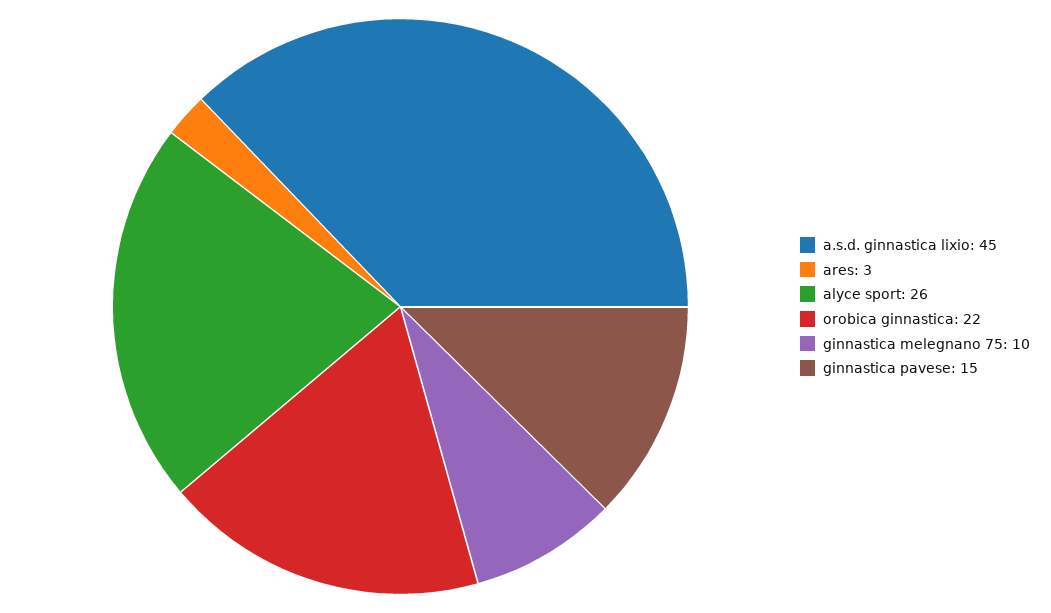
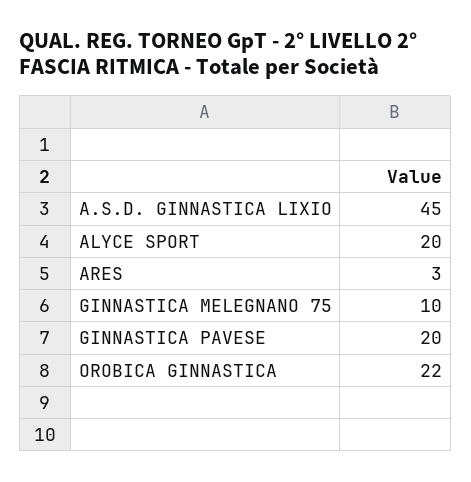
  {
    "a.s.d. ginnastica lixio": 45,
    "ares": 3,
-   "alyce sport": 26,
+   "alyce sport": 20,
    "orobica ginnastica": 22,
    "ginnastica melegnano 75": 10,
-   "ginnastica pavese": 15
+   "ginnastica pavese": 20
  }

